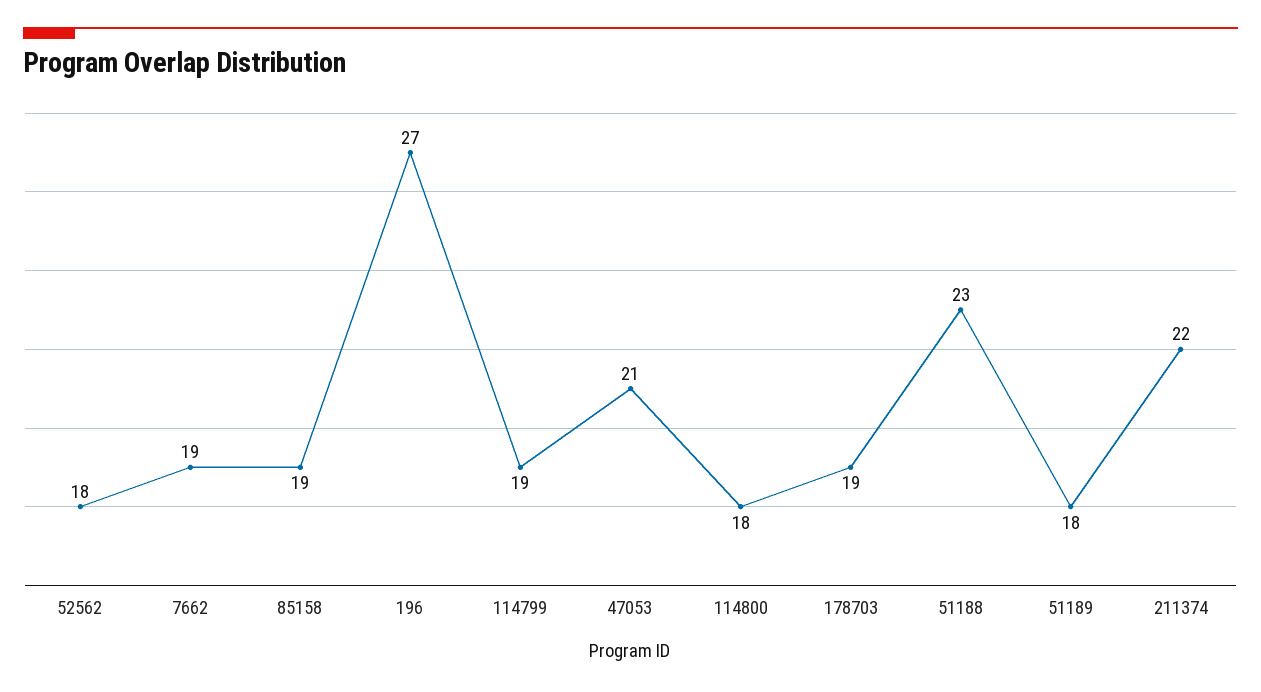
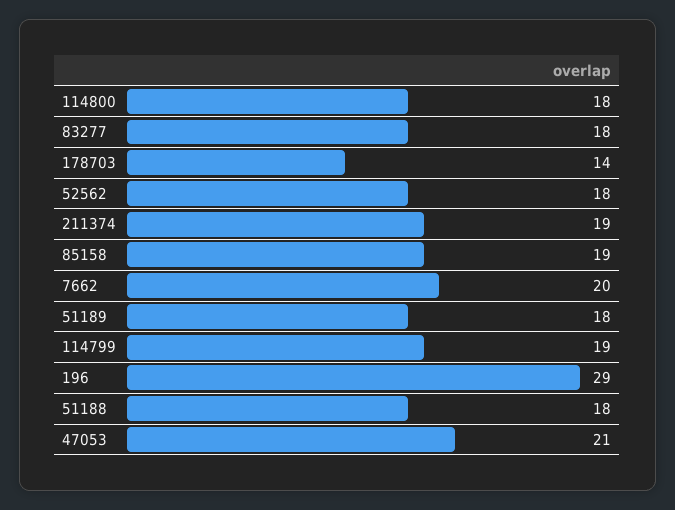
  {
    "52562": 18,
-   "7662": 19,
+   "7662": 20,
    "85158": 19,
-   "196": 27,
+   "196": 29,
    "114799": 19,
    "47053": 21,
    "114800": 18,
-   "178703": 19,
+   "178703": 14,
-   "51188": 23,
+   "51188": 18,
    "51189": 18,
-   "211374": 22
+   "211374": 19,
+   "83277": 18
  }

